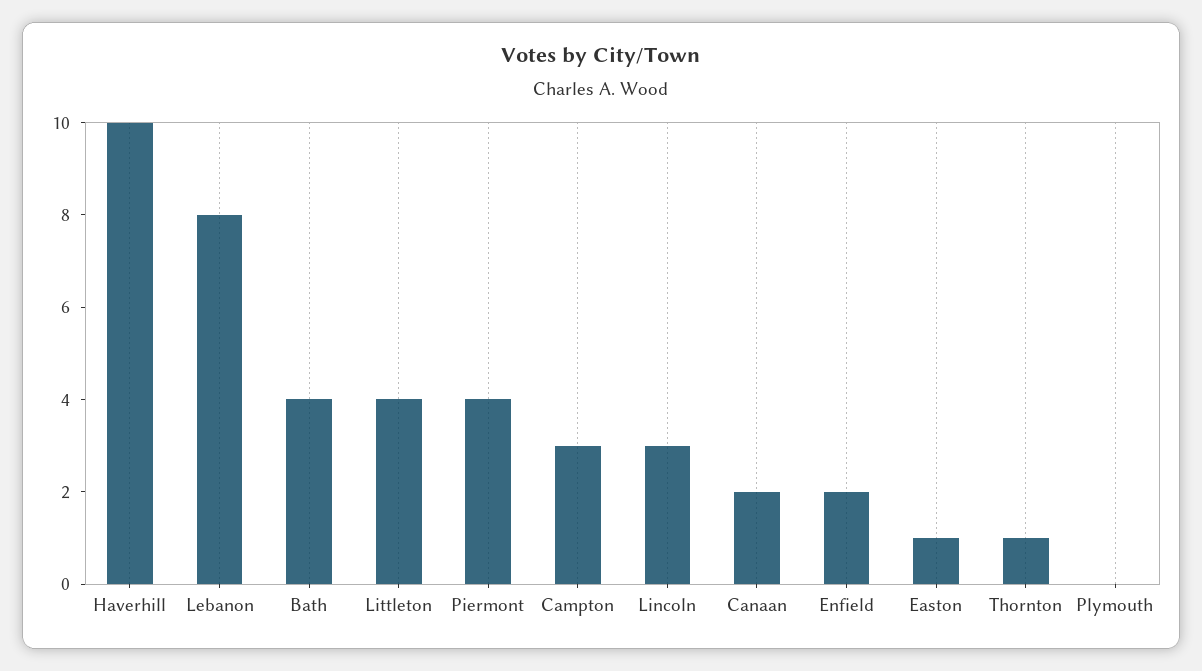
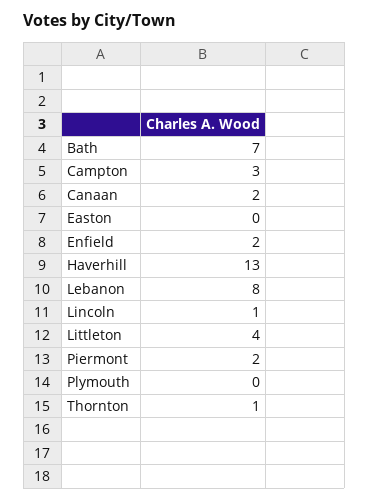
  {
-   "Haverhill": 10,
+   "Haverhill": 13,
    "Lebanon": 8,
-   "Bath": 4,
+   "Bath": 7,
    "Littleton": 4,
-   "Piermont": 4,
+   "Piermont": 2,
    "Campton": 3,
-   "Lincoln": 3,
+   "Lincoln": 1,
    "Canaan": 2,
    "Enfield": 2,
-   "Easton": 1,
+   "Easton": 0,
    "Thornton": 1,
    "Plymouth": 0
  }

